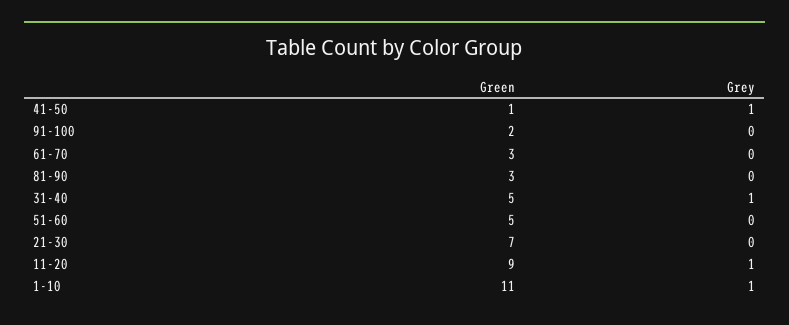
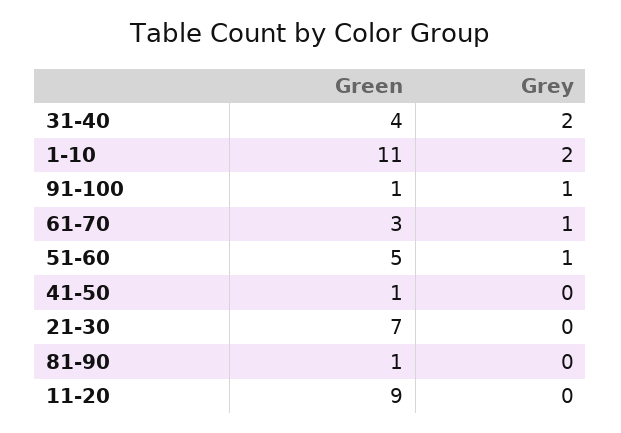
  {
    "Green": {
      "41-50": 1,
-     "91-100": 2,
+     "91-100": 1,
      "61-70": 3,
-     "81-90": 3,
+     "81-90": 1,
-     "31-40": 5,
+     "31-40": 4,
      "51-60": 5,
      "21-30": 7,
      "11-20": 9,
      "1-10": 11
    },
    "Grey": {
-     "41-50": 1,
+     "41-50": 0,
-     "91-100": 0,
+     "91-100": 1,
-     "61-70": 0,
+     "61-70": 1,
      "81-90": 0,
-     "31-40": 1,
+     "31-40": 2,
-     "51-60": 0,
+     "51-60": 1,
      "21-30": 0,
-     "11-20": 1,
+     "11-20": 0,
-     "1-10": 1
+     "1-10": 2
    }
  }

